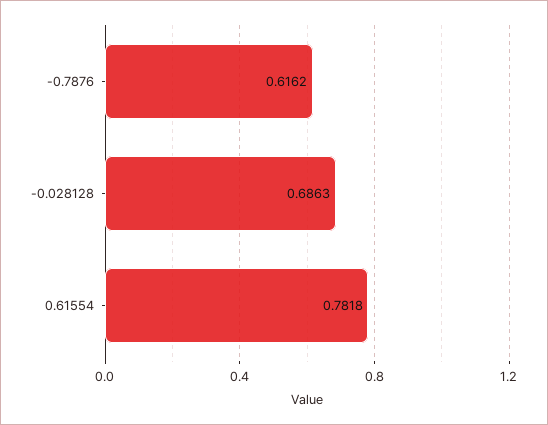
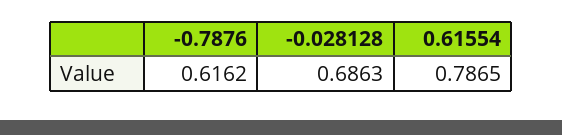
  {
    "-0.7876": 0.6162,
    "-0.028128": 0.6863,
-   "0.61554": 0.7818
+   "0.61554": 0.7865
  }

